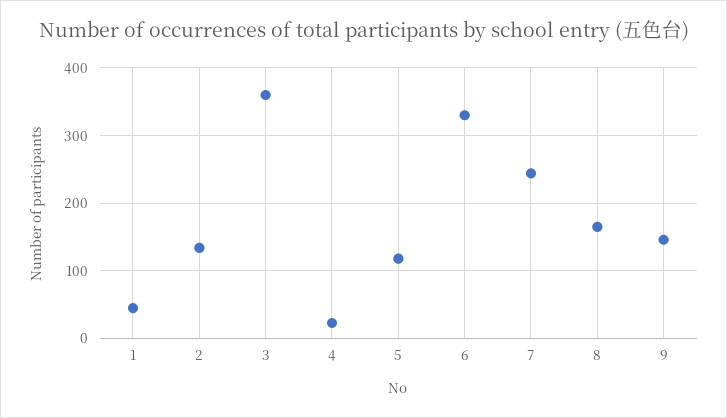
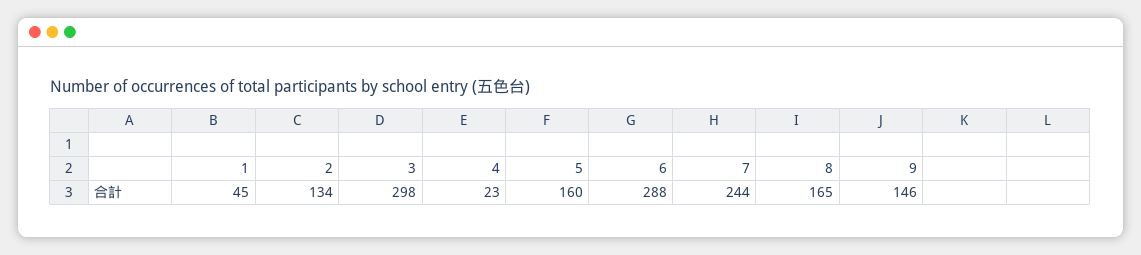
  {
    "1": 45,
    "2": 134,
-   "3": 360,
+   "3": 298,
    "4": 23,
-   "5": 120,
+   "5": 160,
-   "6": 330,
+   "6": 288,
    "7": 244,
    "8": 165,
    "9": 146
  }

